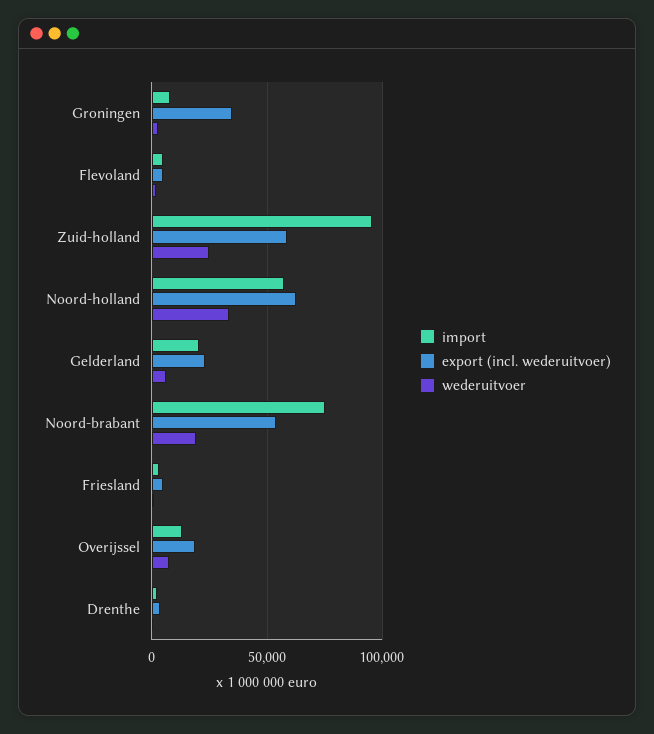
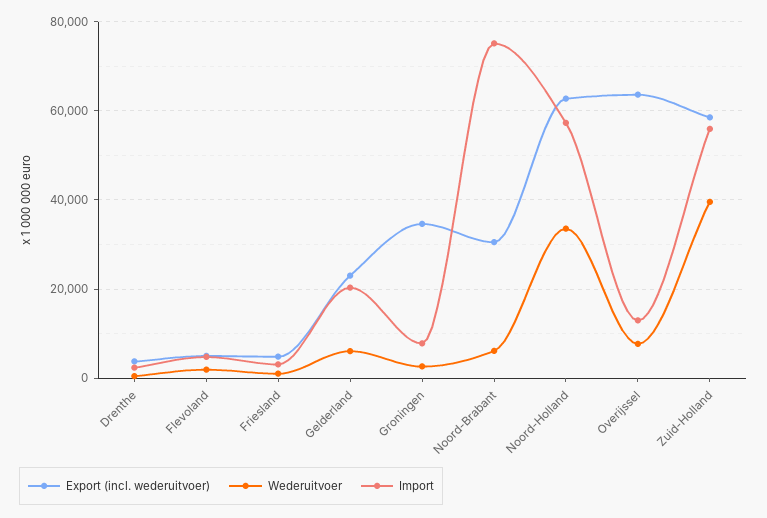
  {
    "import": {
      "Groningen": 8000,
      "Flevoland": 4000,
-     "Zuid-holland": 95000,
+     "Zuid-holland": 56000,
      "Noord-holland": 58000,
      "Gelderland": 20000,
      "Noord-brabant": 76000,
      "Friesland": 4000,
      "Overijssel": 12000,
      "Drenthe": 2000
    },
    "export (incl. wederuitvoer)": {
      "Groningen": 34000,
      "Flevoland": 4000,
      "Zuid-holland": 58000,
      "Noord-holland": 62000,
      "Gelderland": 24000,
-     "Noord-brabant": 55000,
+     "Noord-brabant": 30000,
      "Friesland": 4000,
-     "Overijssel": 20000,
+     "Overijssel": 64000,
      "Drenthe": 4000
    },
    "wederuitvoer": {
      "Groningen": 2000,
      "Flevoland": 2000,
-     "Zuid-holland": 25000,
+     "Zuid-holland": 40000,
      "Noord-holland": 34000,
      "Gelderland": 6000,
-     "Noord-brabant": 20000,
+     "Noord-brabant": 6000,
      "Friesland": 2000,
      "Overijssel": 8000,
      "Drenthe": 0
    }
  }

